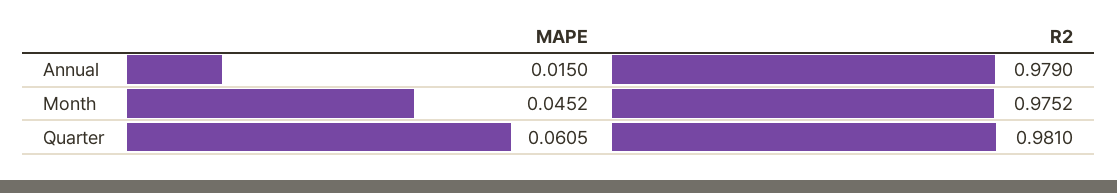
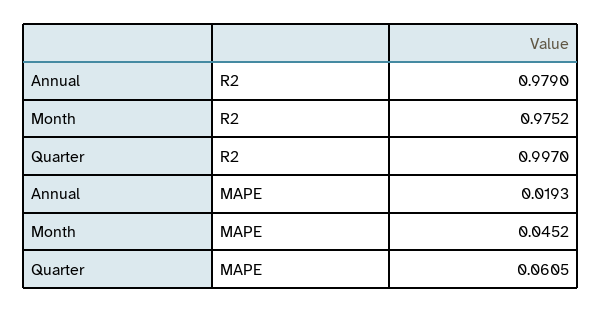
  {
    "MAPE": {
-     "Annual": 0.015,
+     "Annual": 0.0193,
      "Month": 0.0452,
      "Quarter": 0.0605
    },
    "R2": {
      "Annual": 0.979,
      "Month": 0.9752,
-     "Quarter": 0.981
+     "Quarter": 0.997
    }
  }

